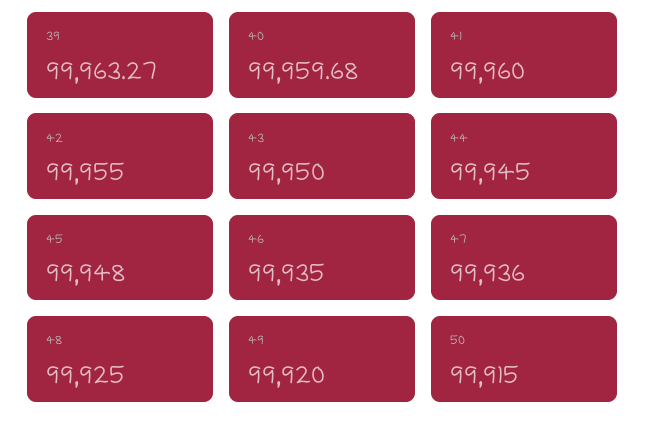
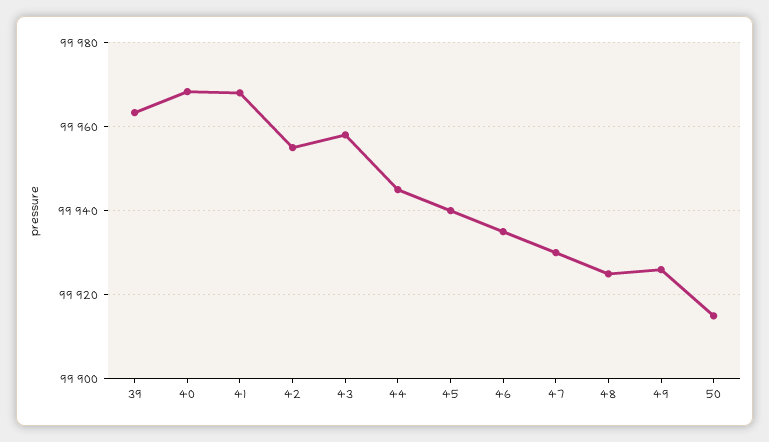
  {
    "39": 99963.27,
-   "40": 99959.68,
+   "40": 99968,
-   "41": 99960,
+   "41": 99968,
    "42": 99955,
-   "43": 99950,
+   "43": 99958,
    "44": 99945,
-   "45": 99948,
+   "45": 99940,
    "46": 99935,
-   "47": 99936,
+   "47": 99930,
    "48": 99925,
-   "49": 99920,
+   "49": 99926,
    "50": 99915
  }

